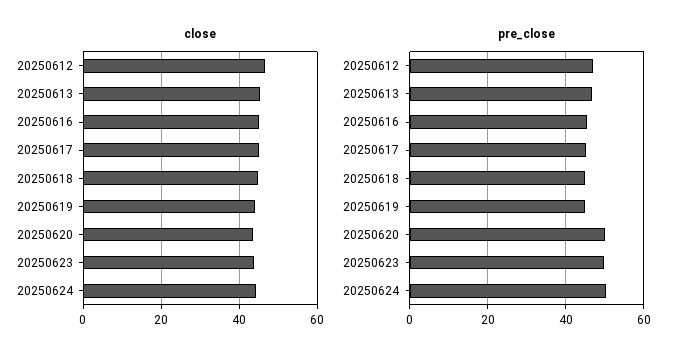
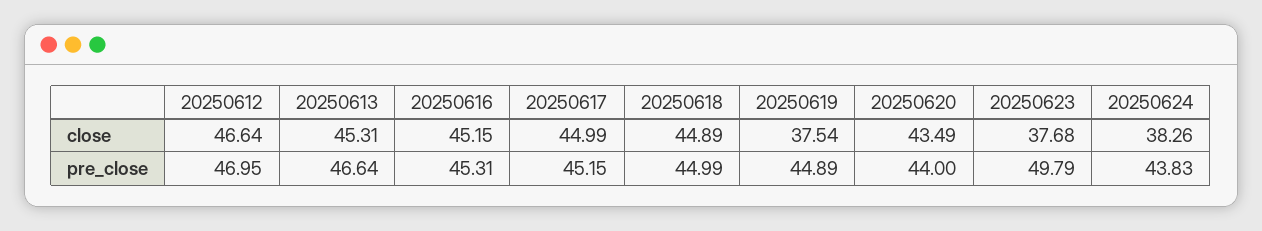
  {
    "close": {
      "20250612": 46.64,
      "20250613": 45.31,
      "20250616": 45.15,
      "20250617": 44.99,
      "20250618": 44.89,
-     "20250619": 44,
+     "20250619": 37.54,
      "20250620": 43.49,
-     "20250623": 44,
+     "20250623": 37.68,
-     "20250624": 44
+     "20250624": 38.26
    },
    "pre_close": {
      "20250612": 46.95,
      "20250613": 46.64,
      "20250616": 45.31,
      "20250617": 45.15,
      "20250618": 44.99,
      "20250619": 44.89,
-     "20250620": 50,
+     "20250620": 44,
      "20250623": 49.79,
-     "20250624": 50
+     "20250624": 43.83
    }
  }

